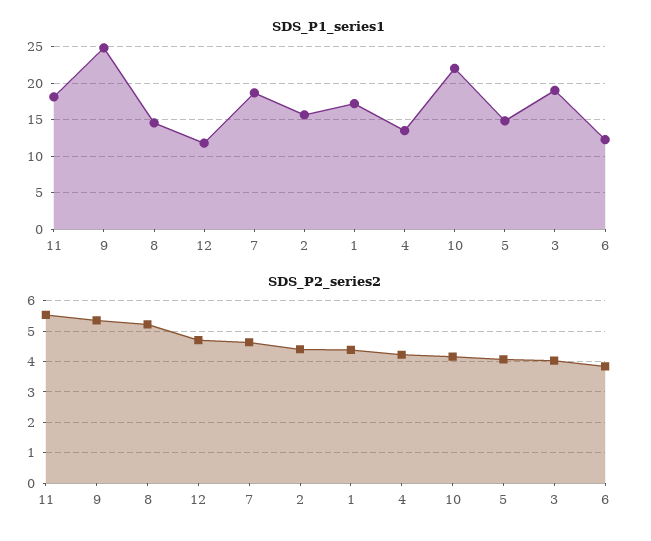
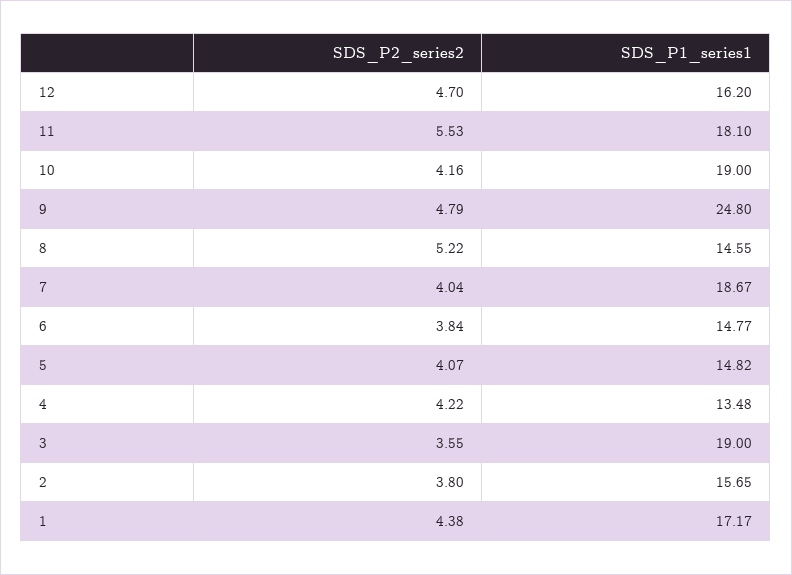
  {
    "SDS_P1_series1": {
      "11": 18.1,
      "9": 24.8,
      "8": 14.55,
-     "12": 12,
+     "12": 16.2,
      "7": 18.67,
      "2": 15.65,
      "1": 17.17,
      "4": 13.48,
-     "10": 22,
+     "10": 19,
      "5": 14.82,
      "3": 19,
-     "6": 12
+     "6": 14.77
    },
    "SDS_P2_series2": {
      "11": 5.53,
-     "9": 5.4,
+     "9": 4.79,
      "8": 5.22,
      "12": 4.7,
-     "7": 4.6,
+     "7": 4.04,
-     "2": 4.4,
+     "2": 3.8,
      "1": 4.38,
      "4": 4.22,
      "10": 4.16,
      "5": 4.07,
-     "3": 4,
+     "3": 3.55,
      "6": 3.84
    }
  }

